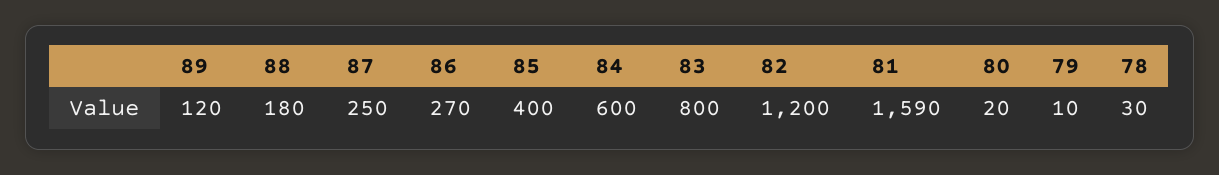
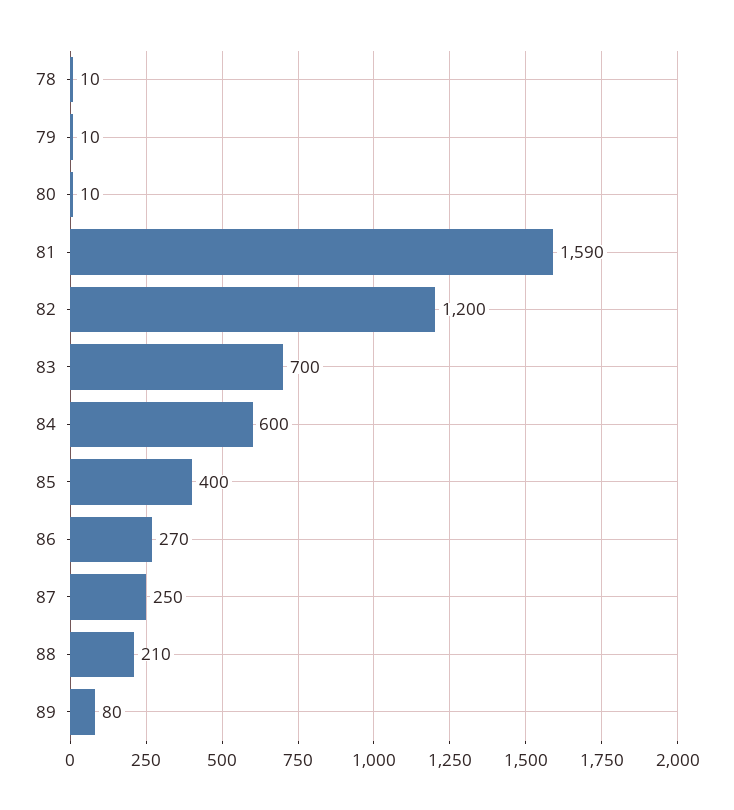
  {
-   "89": 120,
+   "89": 80,
-   "88": 180,
+   "88": 210,
    "87": 250,
    "86": 270,
    "85": 400,
    "84": 600,
-   "83": 800,
+   "83": 700,
    "82": 1200,
    "81": 1590,
-   "80": 20,
+   "80": 10,
    "79": 10,
-   "78": 30
+   "78": 10
  }

